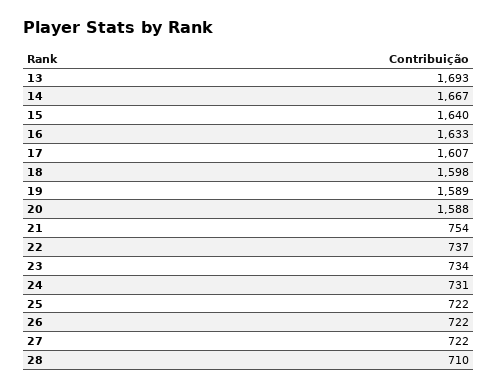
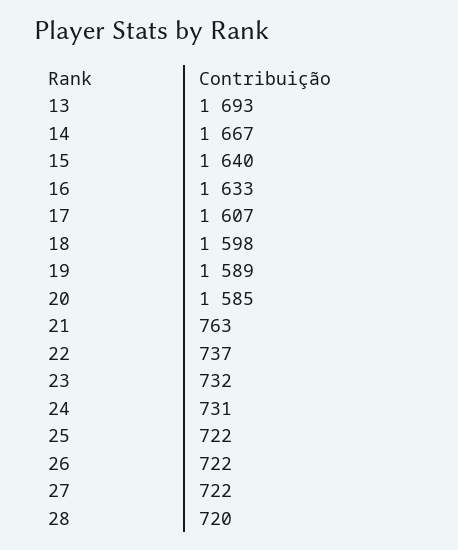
  {
    "13": 1693,
    "14": 1667,
    "15": 1640,
    "16": 1633,
    "17": 1607,
    "18": 1598,
    "19": 1589,
-   "20": 1588,
+   "20": 1585,
-   "21": 754,
+   "21": 763,
    "22": 737,
-   "23": 734,
+   "23": 732,
    "24": 731,
    "25": 722,
    "26": 722,
    "27": 722,
-   "28": 710
+   "28": 720
  }

